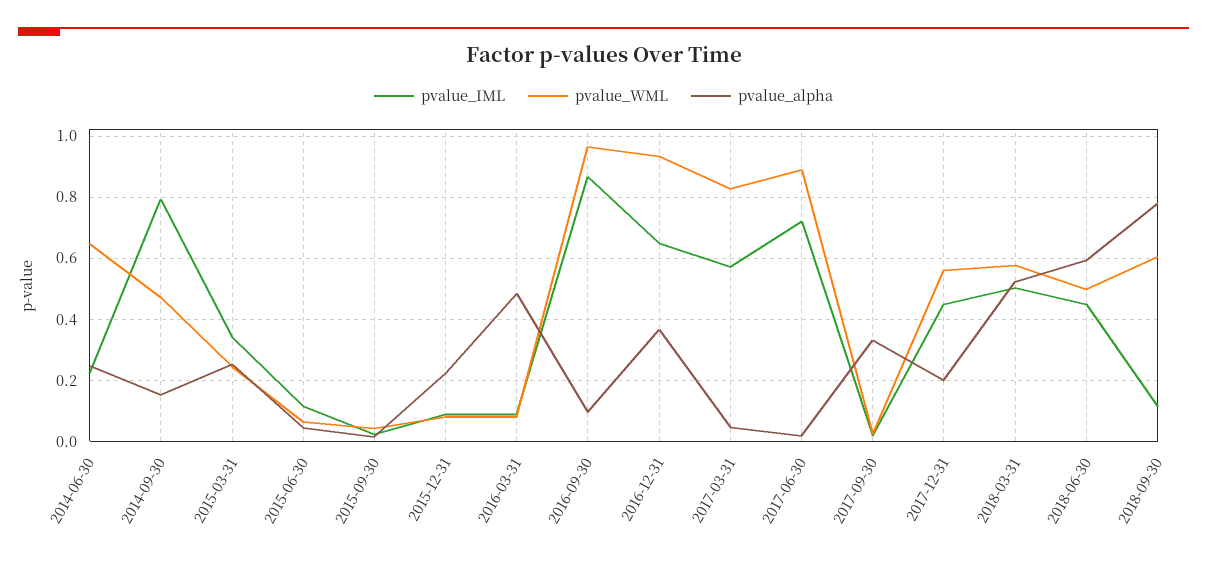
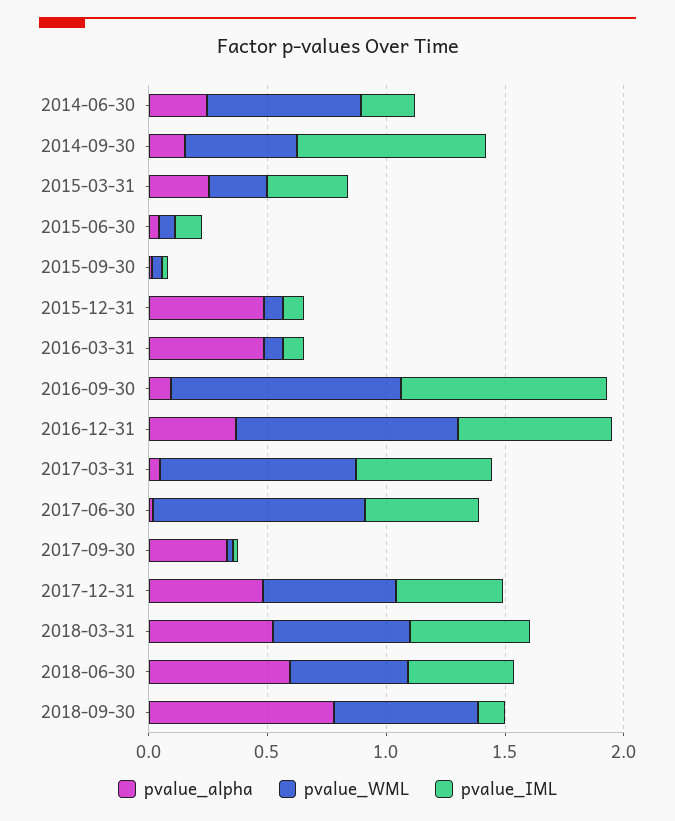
  {
    "pvalue_IML": {
      "2014-06-30": 0.22,
      "2014-09-30": 0.8,
      "2015-03-31": 0.34,
      "2015-06-30": 0.12,
      "2015-09-30": 0.02,
      "2015-12-31": 0.08,
      "2016-03-31": 0.08,
      "2016-09-30": 0.86,
      "2016-12-31": 0.64,
      "2017-03-31": 0.58,
-     "2017-06-30": 0.72,
+     "2017-06-30": 0.5,
      "2017-09-30": 0.02,
      "2017-12-31": 0.44,
      "2018-03-31": 0.5,
      "2018-06-30": 0.44,
      "2018-09-30": 0.12
    },
    "pvalue_WML": {
      "2014-06-30": 0.64,
      "2014-09-30": 0.48,
      "2015-03-31": 0.24,
      "2015-06-30": 0.06,
      "2015-09-30": 0.04,
      "2015-12-31": 0.08,
      "2016-03-31": 0.08,
      "2016-09-30": 0.96,
      "2016-12-31": 0.94,
      "2017-03-31": 0.82,
      "2017-06-30": 0.88,
      "2017-09-30": 0.02,
      "2017-12-31": 0.56,
      "2018-03-31": 0.58,
      "2018-06-30": 0.5,
      "2018-09-30": 0.6
    },
    "pvalue_alpha": {
      "2014-06-30": 0.24,
      "2014-09-30": 0.16,
      "2015-03-31": 0.26,
      "2015-06-30": 0.04,
      "2015-09-30": 0.02,
-     "2015-12-31": 0.22,
+     "2015-12-31": 0.5,
      "2016-03-31": 0.48,
      "2016-09-30": 0.1,
      "2016-12-31": 0.36,
      "2017-03-31": 0.04,
      "2017-06-30": 0.02,
      "2017-09-30": 0.34,
-     "2017-12-31": 0.2,
+     "2017-12-31": 0.5,
      "2018-03-31": 0.52,
      "2018-06-30": 0.6,
      "2018-09-30": 0.78
    }
  }

